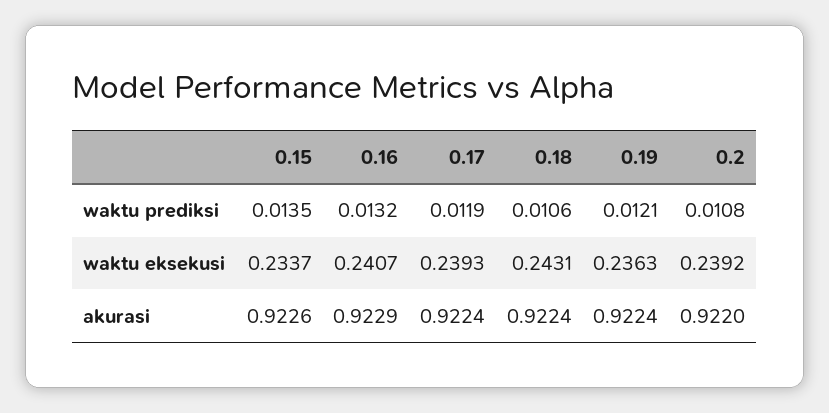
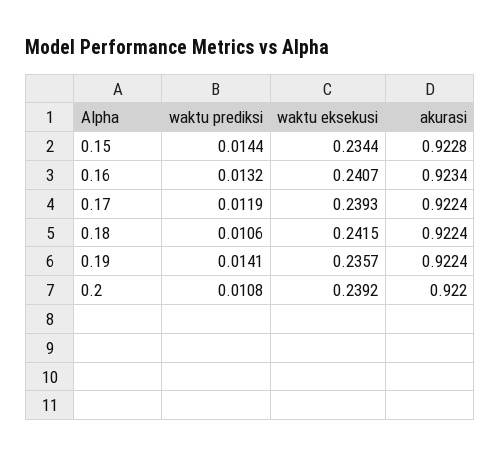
  {
    "0.15": {
-     "waktu prediksi": 0.0135,
+     "waktu prediksi": 0.0144,
-     "waktu eksekusi": 0.2337,
+     "waktu eksekusi": 0.2344,
-     "akurasi": 0.9226
+     "akurasi": 0.9228
    },
    "0.16": {
      "waktu prediksi": 0.0132,
      "waktu eksekusi": 0.2407,
-     "akurasi": 0.9229
+     "akurasi": 0.9234
    },
    "0.17": {
      "waktu prediksi": 0.0119,
      "waktu eksekusi": 0.2393,
      "akurasi": 0.9224
    },
    "0.18": {
      "waktu prediksi": 0.0106,
-     "waktu eksekusi": 0.2431,
+     "waktu eksekusi": 0.2415,
      "akurasi": 0.9224
    },
    "0.19": {
-     "waktu prediksi": 0.0121,
+     "waktu prediksi": 0.0141,
-     "waktu eksekusi": 0.2363,
+     "waktu eksekusi": 0.2357,
      "akurasi": 0.9224
    },
    "0.2": {
      "waktu prediksi": 0.0108,
      "waktu eksekusi": 0.2392,
      "akurasi": 0.922
    }
  }

